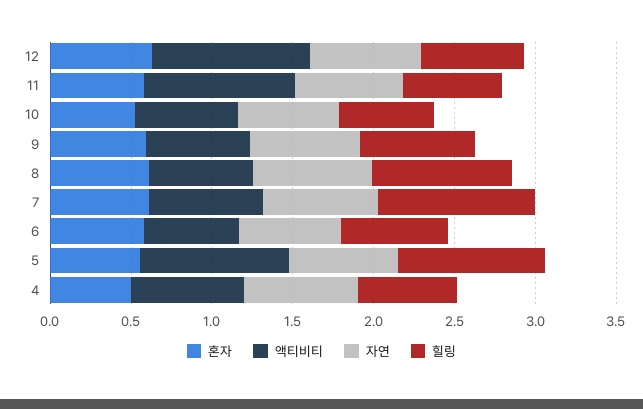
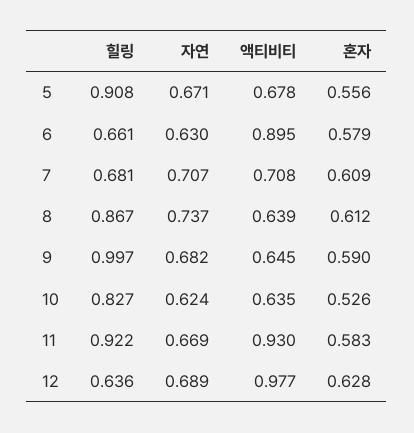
  {
    "혼자": {
      "12": 0.628,
      "11": 0.583,
      "10": 0.526,
      "9": 0.59,
      "8": 0.612,
      "7": 0.609,
      "6": 0.579,
-     "5": 0.556,
+     "5": 0.556
-     "4": 0.5
    },
    "액티비티": {
      "12": 0.977,
      "11": 0.93,
      "10": 0.635,
      "9": 0.645,
      "8": 0.639,
      "7": 0.708,
-     "6": 0.6,
+     "6": 0.895,
-     "5": 0.9,
+     "5": 0.678
-     "4": 0.7
    },
    "자연": {
      "12": 0.689,
      "11": 0.669,
      "10": 0.624,
      "9": 0.682,
      "8": 0.737,
      "7": 0.707,
      "6": 0.63,
-     "5": 0.671,
+     "5": 0.671
-     "4": 0.7
    },
    "힐링": {
      "12": 0.636,
-     "11": 0.6,
+     "11": 0.922,
-     "10": 0.6,
+     "10": 0.827,
-     "9": 0.7,
+     "9": 0.997,
      "8": 0.867,
-     "7": 1,
+     "7": 0.681,
      "6": 0.661,
-     "5": 0.908,
+     "5": 0.908
-     "4": 0.6
    }
  }

